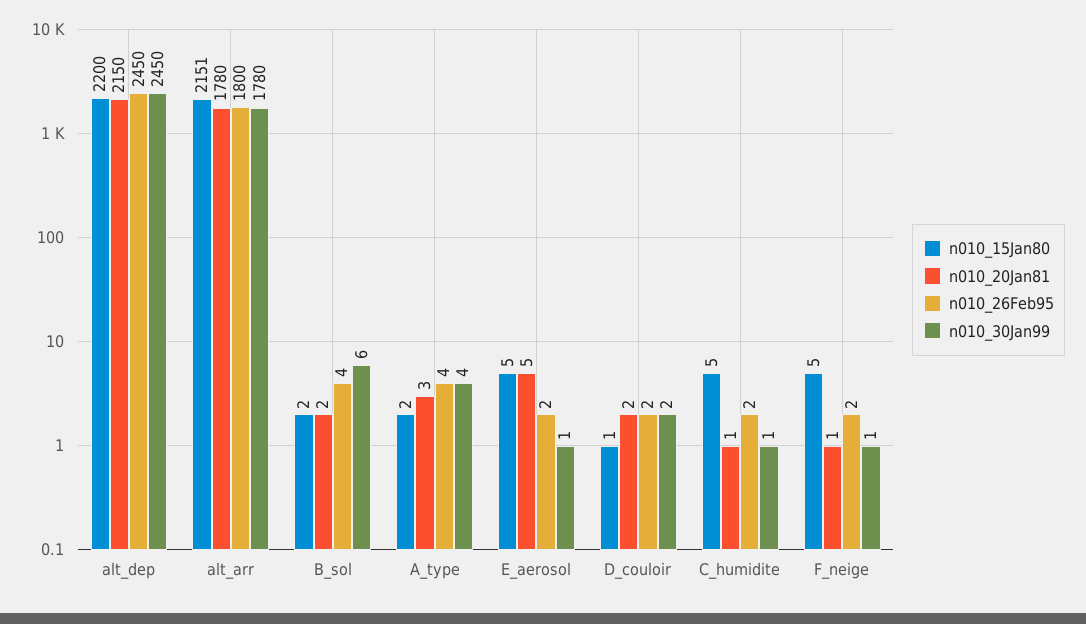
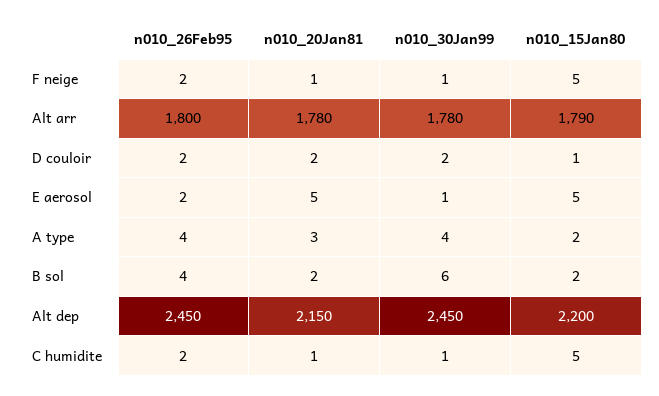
  {
    "n010_15Jan80": {
      "alt_dep": 2200,
-     "alt_arr": 2151,
+     "alt_arr": 1790,
      "B_sol": 2,
      "A_type": 2,
      "E_aerosol": 5,
      "D_couloir": 1,
      "C_humidite": 5,
      "F_neige": 5
    },
    "n010_20Jan81": {
      "alt_dep": 2150,
      "alt_arr": 1780,
      "B_sol": 2,
      "A_type": 3,
      "E_aerosol": 5,
      "D_couloir": 2,
      "C_humidite": 1,
      "F_neige": 1
    },
    "n010_26Feb95": {
      "alt_dep": 2450,
      "alt_arr": 1800,
      "B_sol": 4,
      "A_type": 4,
      "E_aerosol": 2,
      "D_couloir": 2,
      "C_humidite": 2,
      "F_neige": 2
    },
    "n010_30Jan99": {
      "alt_dep": 2450,
      "alt_arr": 1780,
      "B_sol": 6,
      "A_type": 4,
      "E_aerosol": 1,
      "D_couloir": 2,
      "C_humidite": 1,
      "F_neige": 1
    }
  }

